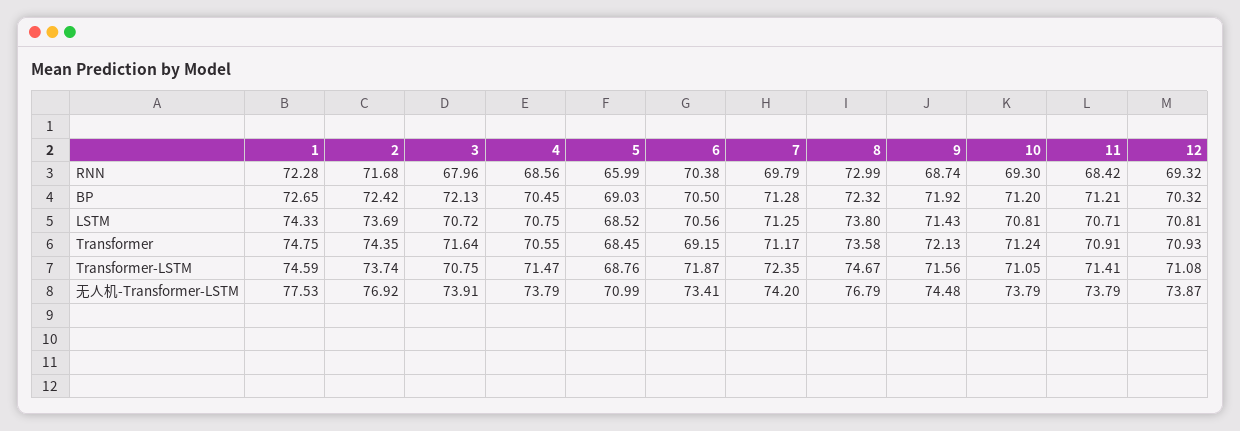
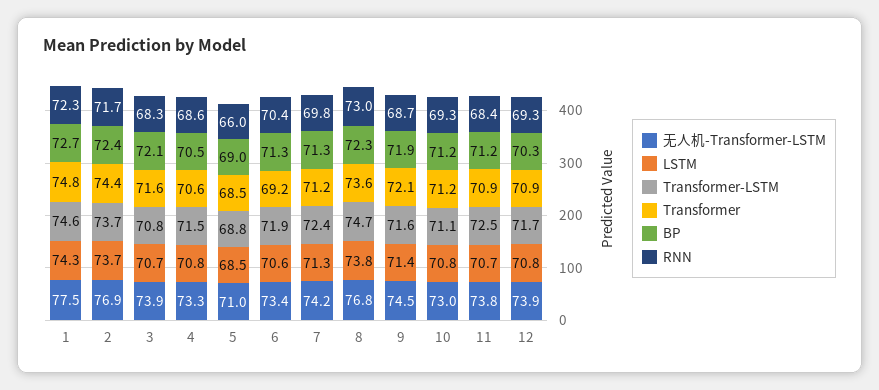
  {
    "RNN": {
      "1": 72.28,
      "2": 71.68,
-     "3": 67.96,
+     "3": 68.3,
      "4": 68.56,
      "5": 65.99,
      "6": 70.38,
      "7": 69.79,
      "8": 72.99,
      "9": 68.74,
      "10": 69.3,
      "11": 68.42,
      "12": 69.32
    },
    "BP": {
      "1": 72.65,
      "2": 72.42,
      "3": 72.13,
      "4": 70.45,
      "5": 69.03,
-     "6": 70.5,
+     "6": 71.3,
      "7": 71.28,
      "8": 72.32,
      "9": 71.92,
      "10": 71.2,
      "11": 71.21,
      "12": 70.32
    },
    "LSTM": {
      "1": 74.33,
      "2": 73.69,
      "3": 70.72,
      "4": 70.75,
      "5": 68.52,
      "6": 70.56,
      "7": 71.25,
      "8": 73.8,
      "9": 71.43,
      "10": 70.81,
      "11": 70.71,
      "12": 70.81
    },
    "Transformer": {
      "1": 74.75,
      "2": 74.35,
      "3": 71.64,
      "4": 70.55,
      "5": 68.45,
      "6": 69.15,
      "7": 71.17,
      "8": 73.58,
      "9": 72.13,
      "10": 71.24,
      "11": 70.91,
      "12": 70.93
    },
    "Transformer-LSTM": {
      "1": 74.59,
      "2": 73.74,
      "3": 70.75,
      "4": 71.47,
      "5": 68.76,
      "6": 71.87,
      "7": 72.35,
      "8": 74.67,
      "9": 71.56,
      "10": 71.05,
-     "11": 71.41,
+     "11": 72.5,
-     "12": 71.08
+     "12": 71.7
    },
    "无人机-Transformer-LSTM": {
      "1": 77.53,
      "2": 76.92,
      "3": 73.91,
-     "4": 73.79,
+     "4": 73.3,
      "5": 70.99,
      "6": 73.41,
      "7": 74.2,
      "8": 76.79,
      "9": 74.48,
-     "10": 73.79,
+     "10": 73,
      "11": 73.79,
      "12": 73.87
    }
  }

